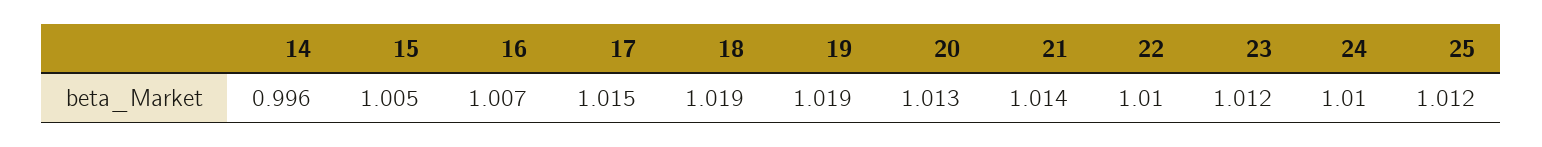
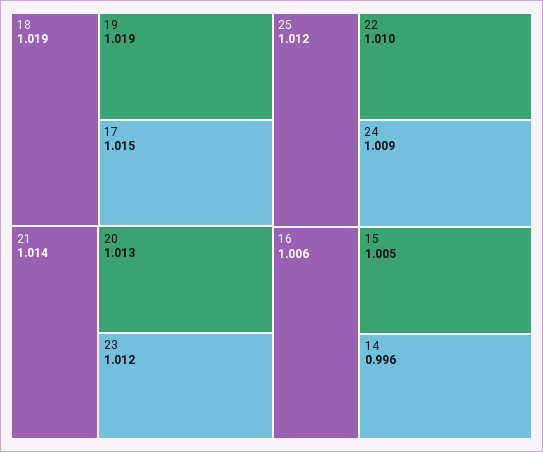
  {
    "14": 0.996,
    "15": 1.005,
-   "16": 1.007,
+   "16": 1.006,
    "17": 1.015,
    "18": 1.019,
    "19": 1.019,
    "20": 1.013,
    "21": 1.014,
    "22": 1.01,
    "23": 1.012,
-   "24": 1.01,
+   "24": 1.009,
    "25": 1.012
  }

